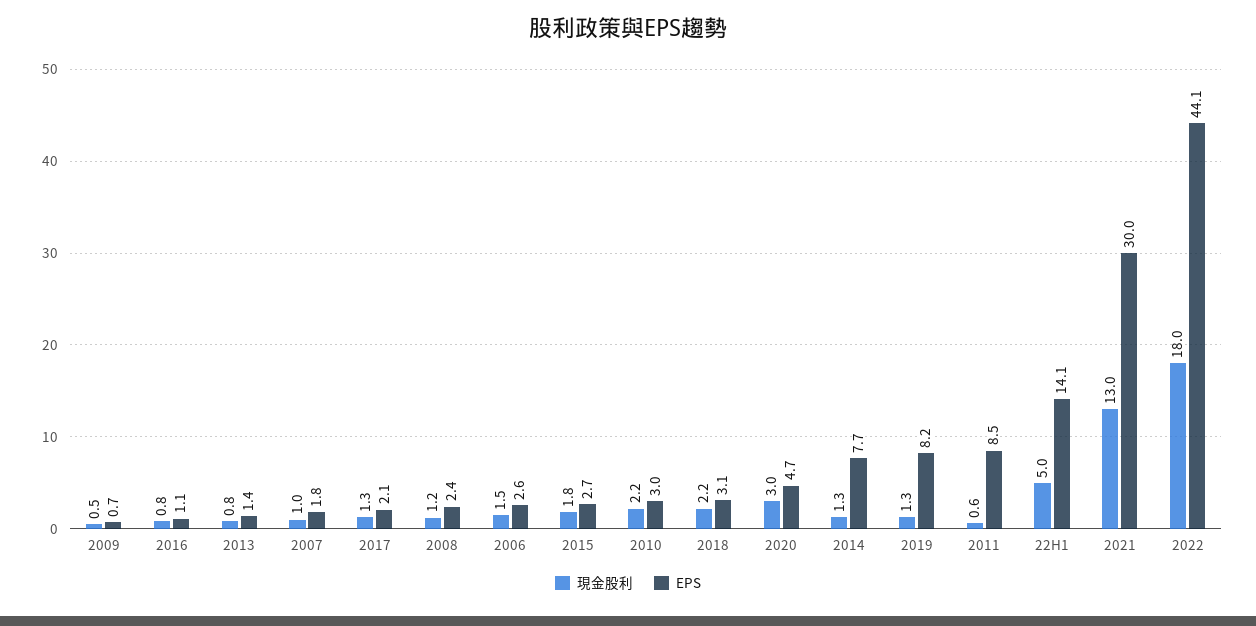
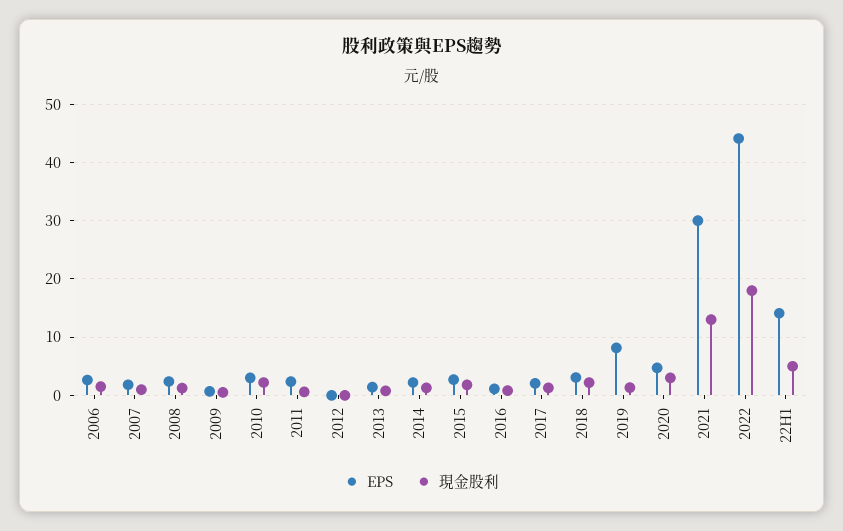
  {
    "現金股利": {
      "2009": 0.5,
      "2016": 0.8,
      "2013": 0.8,
      "2007": 1,
      "2017": 1.3,
      "2008": 1.2,
      "2006": 1.5,
      "2015": 1.8,
      "2010": 2.2,
      "2018": 2.2,
      "2020": 3,
      "2014": 1.3,
      "2019": 1.3,
      "2011": 0.6,
      "22H1": 5,
      "2021": 13,
-     "2022": 18
+     "2022": 18,
+     "2012": 0
    },
    "EPS": {
      "2009": 0.7,
      "2016": 1.1,
      "2013": 1.4,
      "2007": 1.8,
      "2017": 2.1,
      "2008": 2.4,
      "2006": 2.6,
      "2015": 2.7,
      "2010": 3,
      "2018": 3.1,
      "2020": 4.7,
-     "2014": 7.7,
+     "2014": 2,
      "2019": 8.2,
-     "2011": 8.5,
+     "2011": 2,
      "22H1": 14.1,
      "2021": 30,
-     "2022": 44.1
+     "2022": 44.1,
+     "2012": 0
    }
  }

